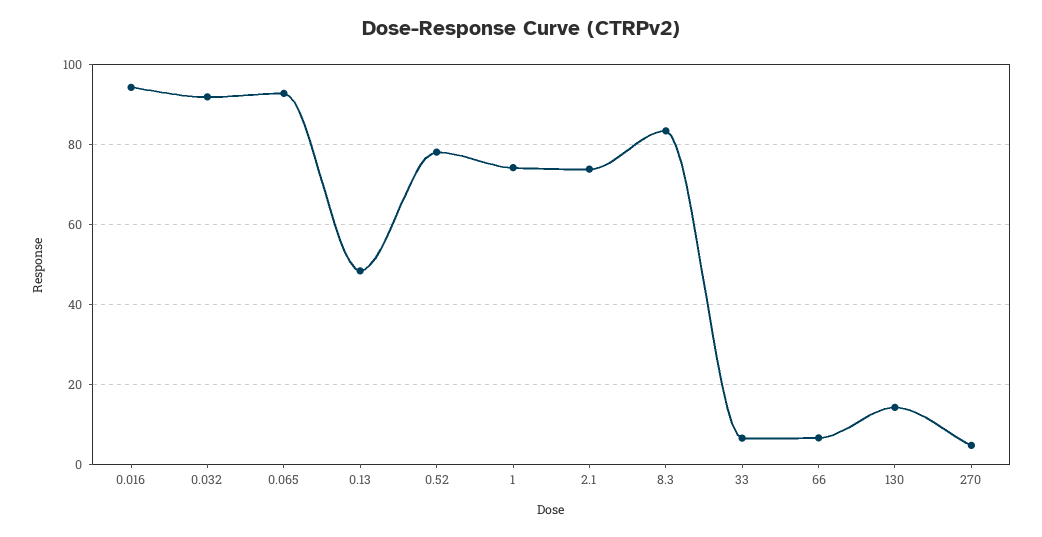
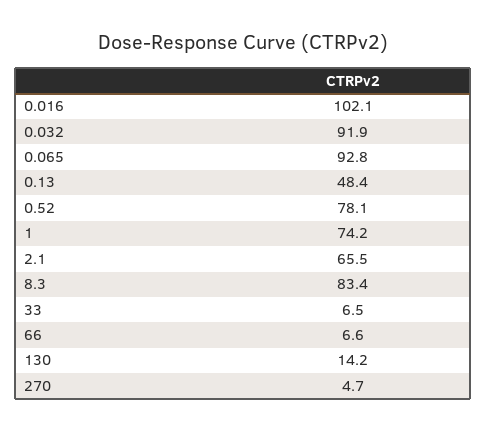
  {
-   "0.016": 94,
+   "0.016": 102.1,
    "0.032": 91.9,
    "0.065": 92.8,
    "0.13": 48.4,
    "0.52": 78.1,
    "1": 74.2,
-   "2.1": 74,
+   "2.1": 65.5,
    "8.3": 83.4,
    "33": 6.5,
    "66": 6.6,
    "130": 14.2,
    "270": 4.7
  }

